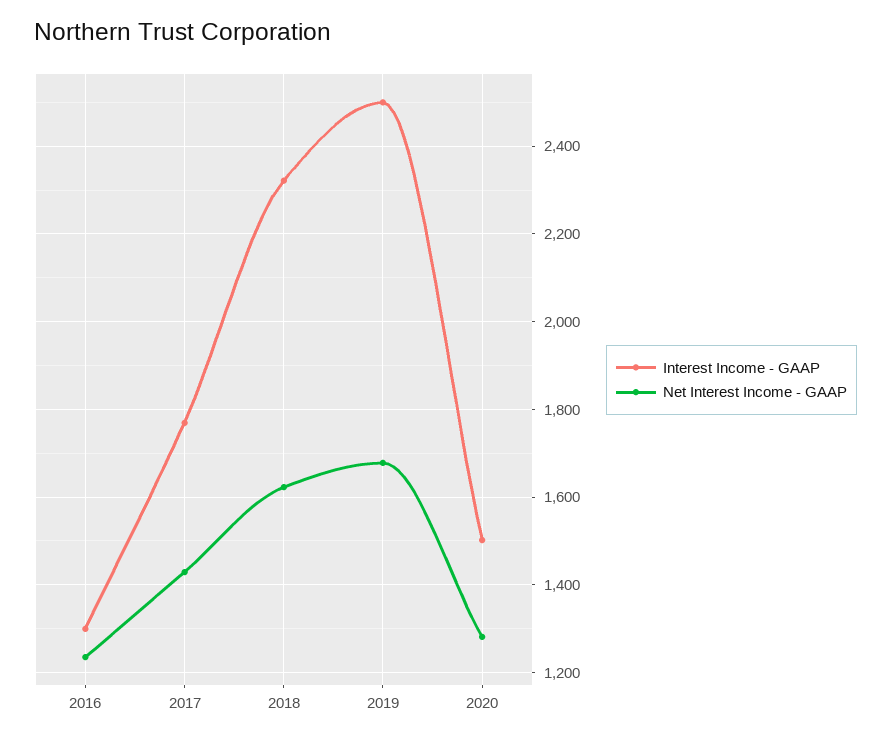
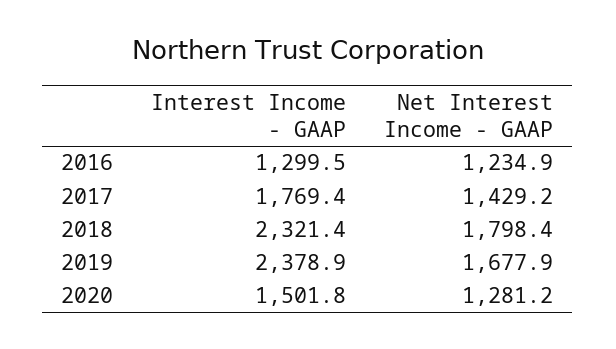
  {
    "Interest Income - GAAP": {
      "2016": 1299.5,
      "2017": 1769.4,
      "2018": 2321.4,
-     "2019": 2500,
+     "2019": 2378.9,
      "2020": 1501.8
    },
    "Net Interest Income - GAAP": {
      "2016": 1234.9,
      "2017": 1429.2,
-     "2018": 1620,
+     "2018": 1798.4,
      "2019": 1677.9,
      "2020": 1281.2
    }
  }

